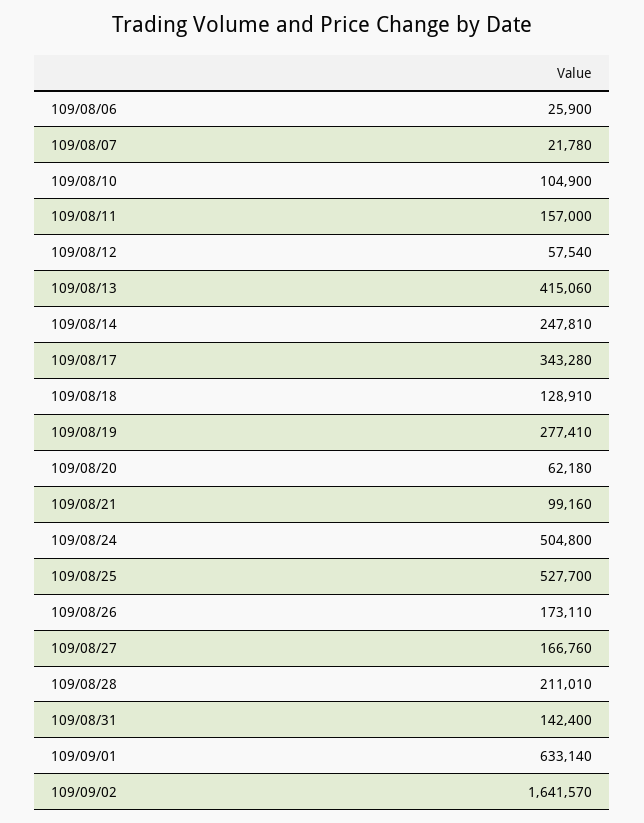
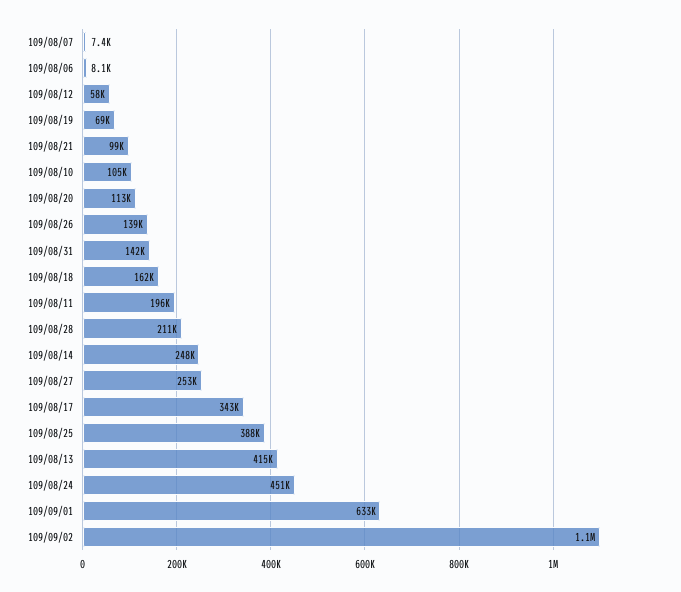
  {
-   "109/08/06": 25900,
+   "109/08/06": 8100,
-   "109/08/07": 21780,
+   "109/08/07": 7400,
    "109/08/10": 104900,
-   "109/08/11": 157000,
+   "109/08/11": 196000,
    "109/08/12": 57540,
    "109/08/13": 415060,
    "109/08/14": 247810,
    "109/08/17": 343280,
-   "109/08/18": 128910,
+   "109/08/18": 162000,
-   "109/08/19": 277410,
+   "109/08/19": 69000,
-   "109/08/20": 62180,
+   "109/08/20": 113000,
    "109/08/21": 99160,
-   "109/08/24": 504800,
+   "109/08/24": 451000,
-   "109/08/25": 527700,
+   "109/08/25": 388000,
-   "109/08/26": 173110,
+   "109/08/26": 139000,
-   "109/08/27": 166760,
+   "109/08/27": 253000,
    "109/08/28": 211010,
    "109/08/31": 142400,
    "109/09/01": 633140,
-   "109/09/02": 1641570
+   "109/09/02": 1100000
  }

